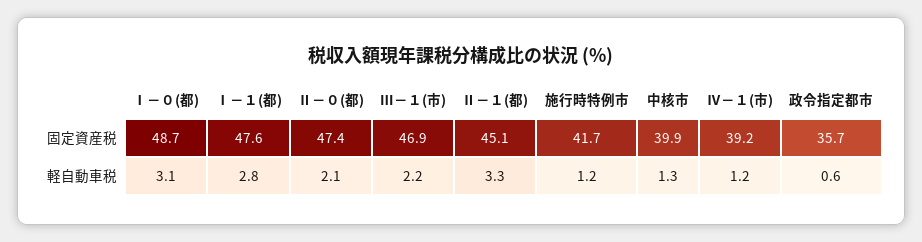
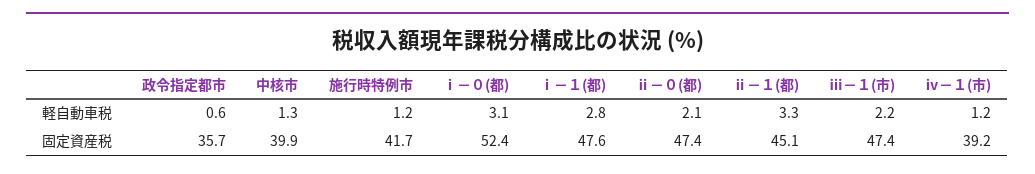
  {
    "Ⅰ－０(都)": {
-     "固定資産税": 48.7,
+     "固定資産税": 52.4,
      "軽自動車税": 3.1
    },
    "Ⅰ－１(都)": {
      "固定資産税": 47.6,
      "軽自動車税": 2.8
    },
    "Ⅱ－０(都)": {
      "固定資産税": 47.4,
      "軽自動車税": 2.1
    },
    "Ⅲ－１(市)": {
-     "固定資産税": 46.9,
+     "固定資産税": 47.4,
      "軽自動車税": 2.2
    },
    "Ⅱ－１(都)": {
      "固定資産税": 45.1,
      "軽自動車税": 3.3
    },
    "施行時特例市": {
      "固定資産税": 41.7,
      "軽自動車税": 1.2
    },
    "中核市": {
      "固定資産税": 39.9,
      "軽自動車税": 1.3
    },
    "Ⅳ－１(市)": {
      "固定資産税": 39.2,
      "軽自動車税": 1.2
    },
    "政令指定都市": {
      "固定資産税": 35.7,
      "軽自動車税": 0.6
    }
  }

